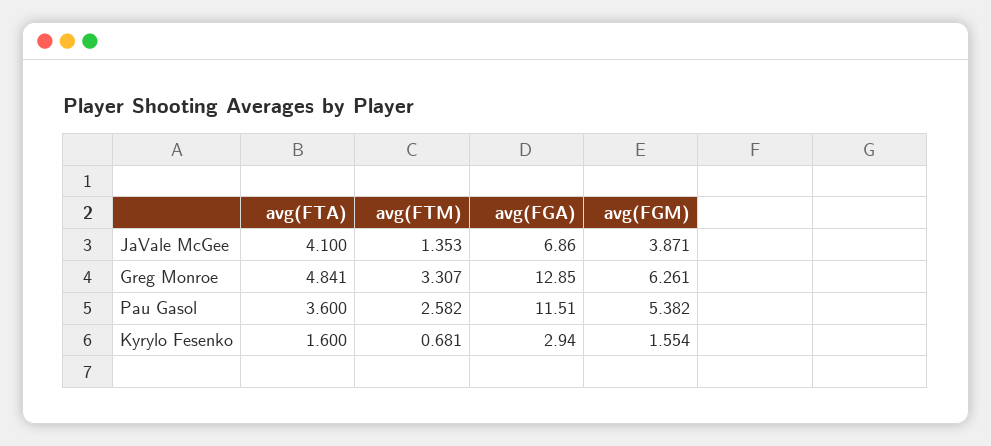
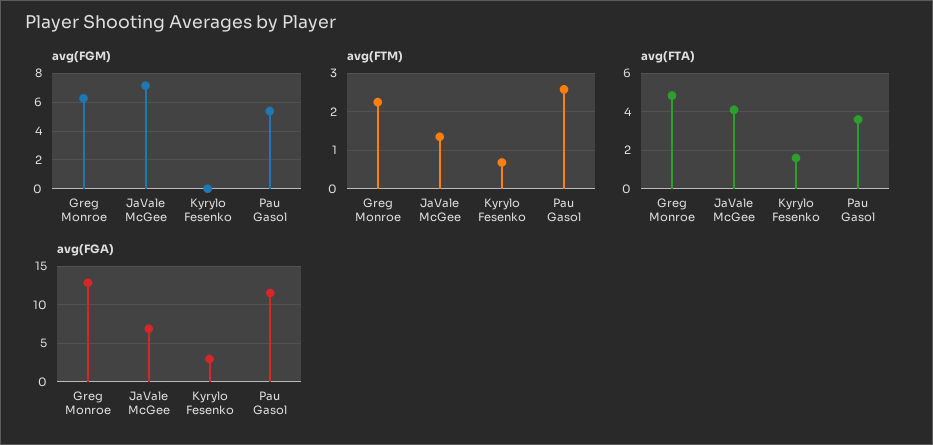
  {
    "avg(FTA)": {
      "JaVale McGee": 4.1,
      "Greg Monroe": 4.841,
      "Pau Gasol": 3.6,
      "Kyrylo Fesenko": 1.6
    },
    "avg(FTM)": {
      "JaVale McGee": 1.353,
-     "Greg Monroe": 3.307,
+     "Greg Monroe": 2.2,
      "Pau Gasol": 2.582,
      "Kyrylo Fesenko": 0.681
    },
    "avg(FGA)": {
      "JaVale McGee": 6.86,
      "Greg Monroe": 12.85,
      "Pau Gasol": 11.51,
      "Kyrylo Fesenko": 2.94
    },
    "avg(FGM)": {
-     "JaVale McGee": 3.871,
+     "JaVale McGee": 7,
      "Greg Monroe": 6.261,
      "Pau Gasol": 5.382,
-     "Kyrylo Fesenko": 1.554
+     "Kyrylo Fesenko": 0
    }
  }

